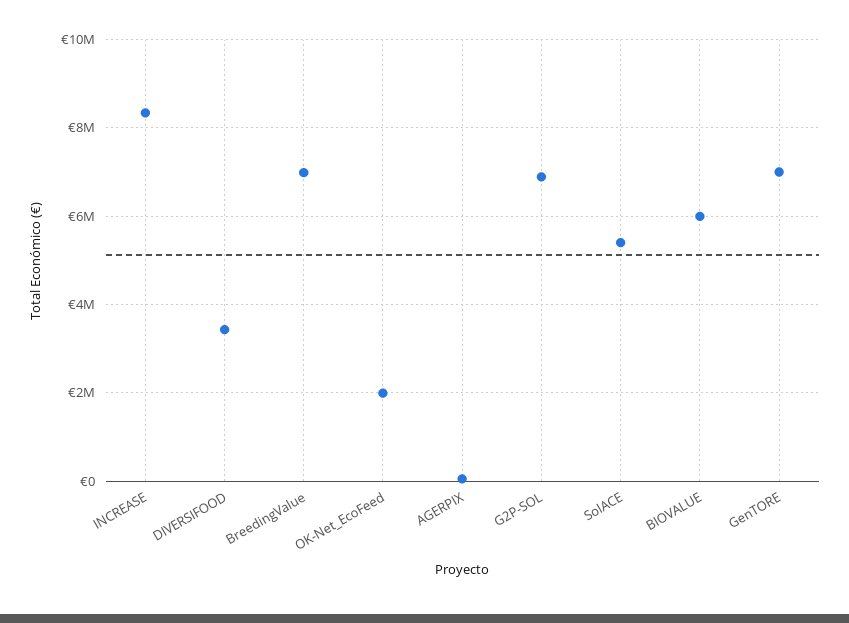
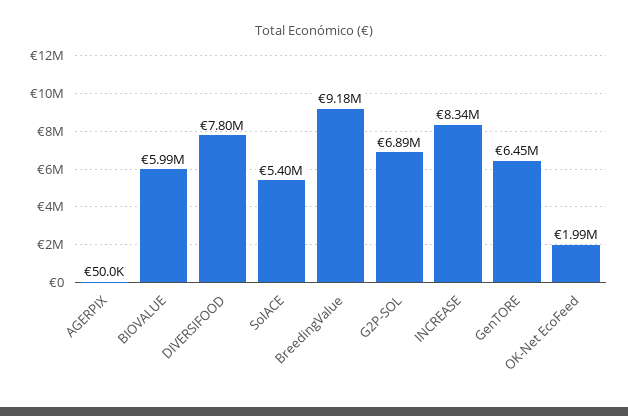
  {
    "INCREASE": 8340000,
-   "DIVERSIFOOD": 3400000,
+   "DIVERSIFOOD": 7800000,
-   "BreedingValue": 7000000,
+   "BreedingValue": 9180000,
    "OK-Net_EcoFeed": 1990000,
    "AGERPIX": 50000,
    "G2P-SOL": 6890000,
    "SolACE": 5400000,
    "BIOVALUE": 5990000,
-   "GenTORE": 7000000
+   "GenTORE": 6450000
  }

